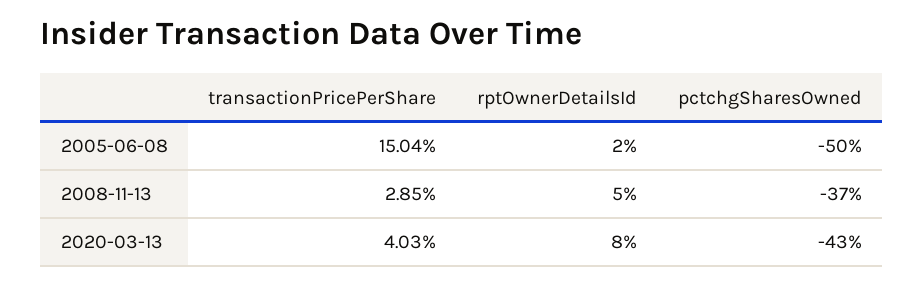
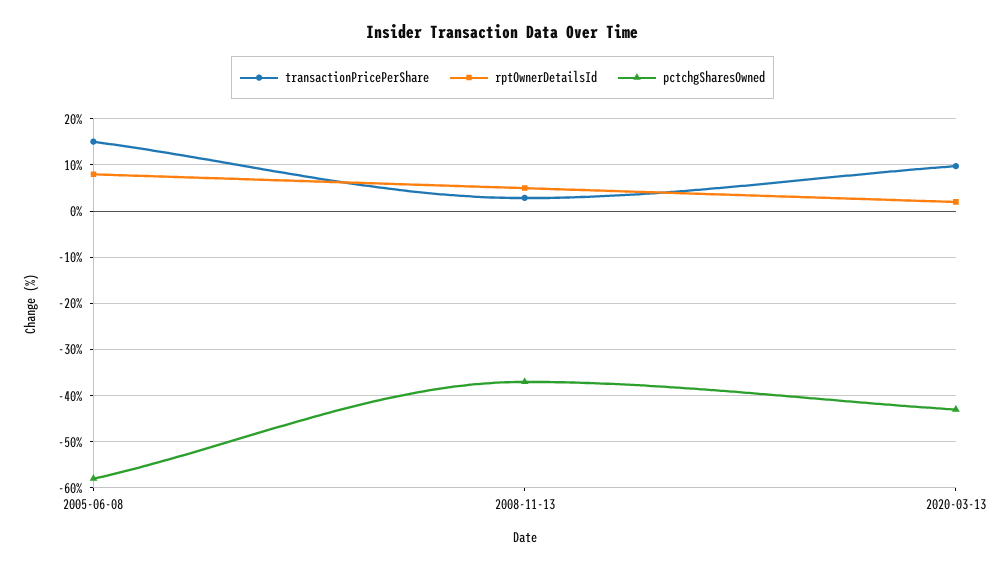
  {
    "transactionPricePerShare": {
      "2005-06-08": 15.04,
      "2008-11-13": 2.85,
-     "2020-03-13": 4.03
+     "2020-03-13": 10
    },
    "rptOwnerDetailsId": {
-     "2005-06-08": 2,
+     "2005-06-08": 8,
      "2008-11-13": 5,
-     "2020-03-13": 8
+     "2020-03-13": 2
    },
    "pctchgSharesOwned": {
-     "2005-06-08": -50,
+     "2005-06-08": -58,
      "2008-11-13": -37,
      "2020-03-13": -43
    }
  }

